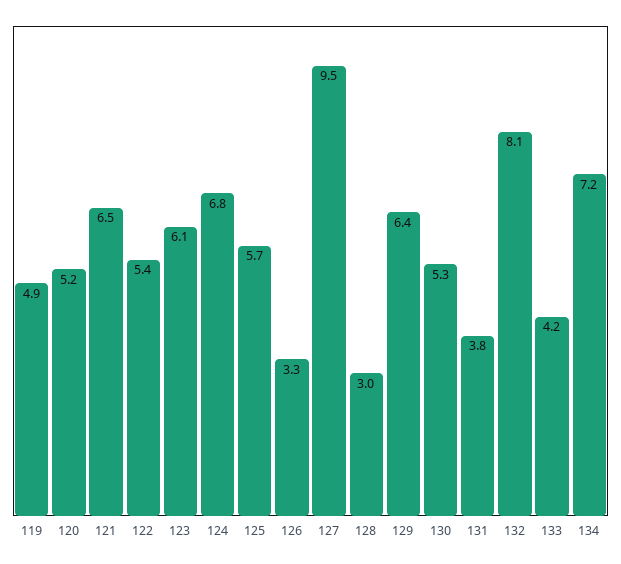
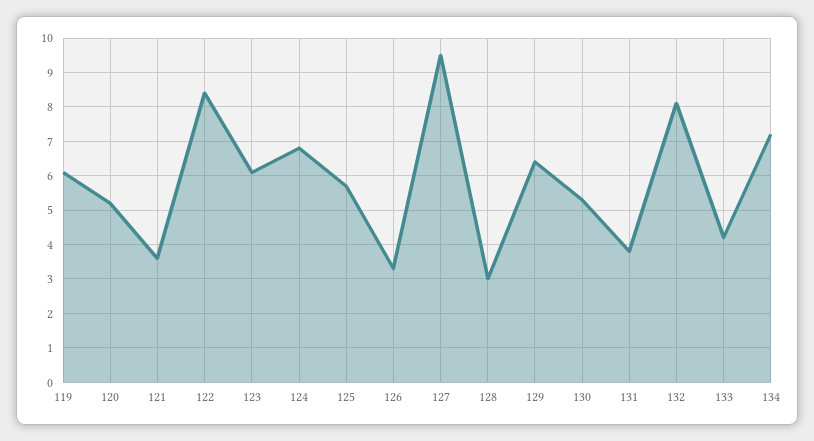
  {
-   "119": 4.9,
+   "119": 6,
    "120": 5.2,
-   "121": 6.5,
+   "121": 3.5,
-   "122": 5.4,
+   "122": 8.5,
    "123": 6.1,
    "124": 6.8,
    "125": 5.7,
    "126": 3.3,
    "127": 9.5,
    "128": 3,
    "129": 6.4,
    "130": 5.3,
    "131": 3.8,
    "132": 8.1,
    "133": 4.2,
    "134": 7.2
  }

